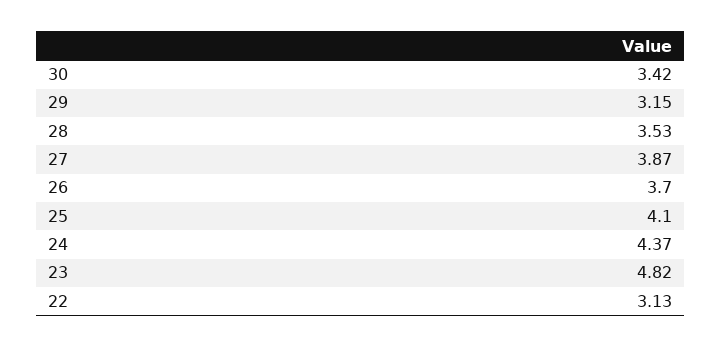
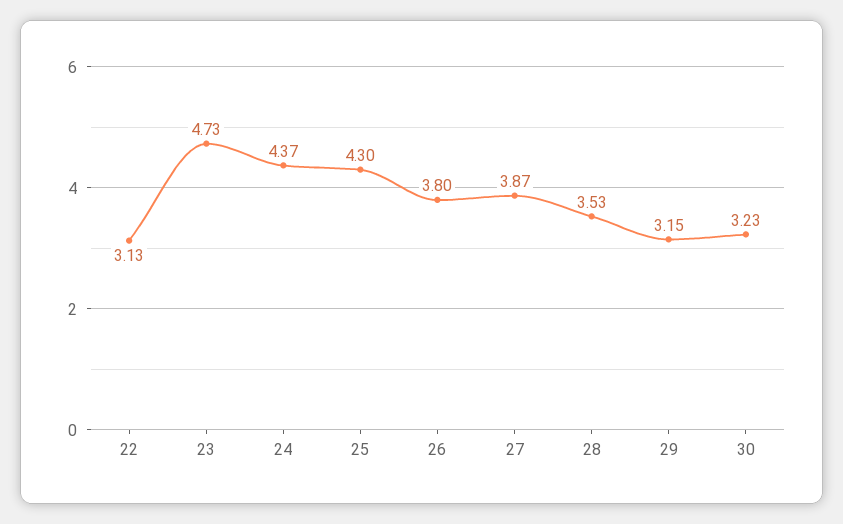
  {
-   "30": 3.42,
+   "30": 3.23,
    "29": 3.15,
    "28": 3.53,
    "27": 3.87,
-   "26": 3.7,
+   "26": 3.8,
-   "25": 4.1,
+   "25": 4.3,
    "24": 4.37,
-   "23": 4.82,
+   "23": 4.73,
    "22": 3.13
  }

